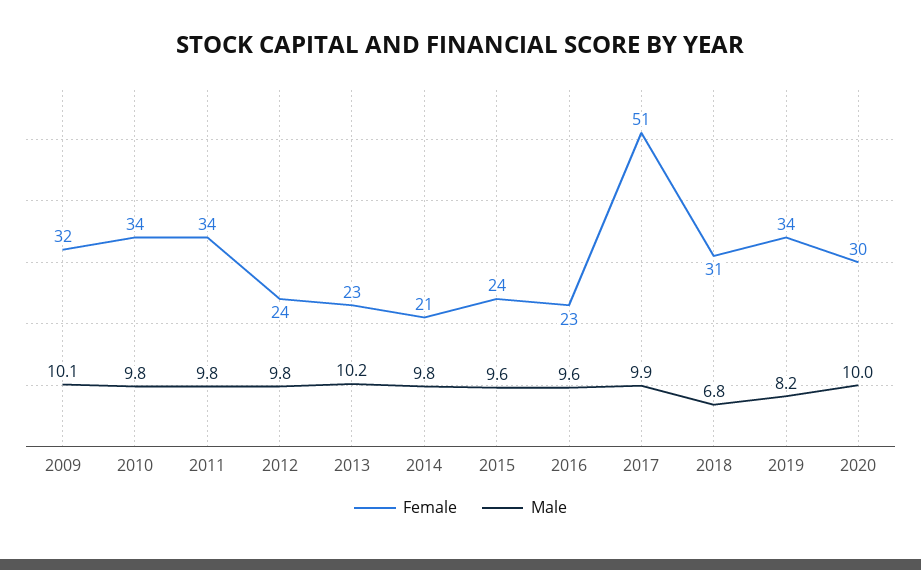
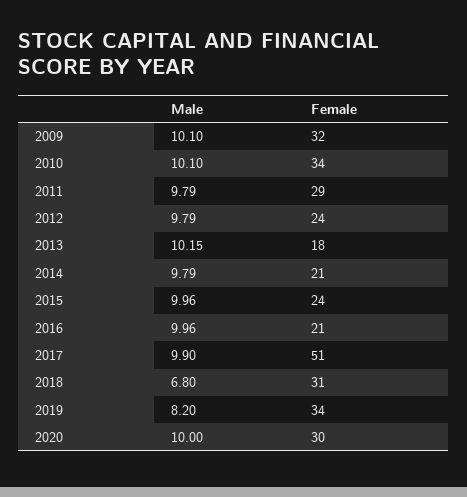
  {
    "Female": {
      "2009": 32,
      "2010": 34,
-     "2011": 34,
+     "2011": 29,
      "2012": 24,
-     "2013": 23,
+     "2013": 18,
      "2014": 21,
      "2015": 24,
-     "2016": 23,
+     "2016": 21,
      "2017": 51,
      "2018": 31,
      "2019": 34,
      "2020": 30
    },
    "Male": {
      "2009": 10.1,
-     "2010": 9.8,
+     "2010": 10.1,
      "2011": 9.79,
      "2012": 9.79,
      "2013": 10.15,
      "2014": 9.79,
-     "2015": 9.6,
+     "2015": 9.96,
-     "2016": 9.6,
+     "2016": 9.96,
      "2017": 9.9,
      "2018": 6.8,
      "2019": 8.2,
      "2020": 10
    }
  }

